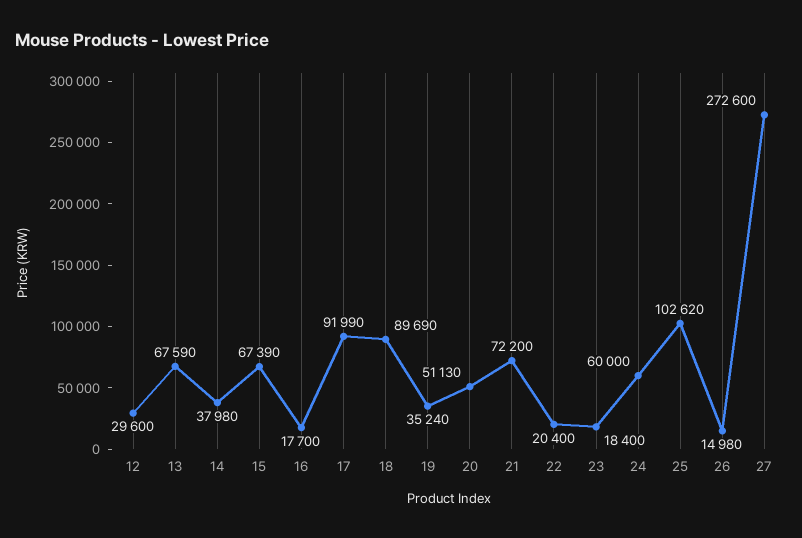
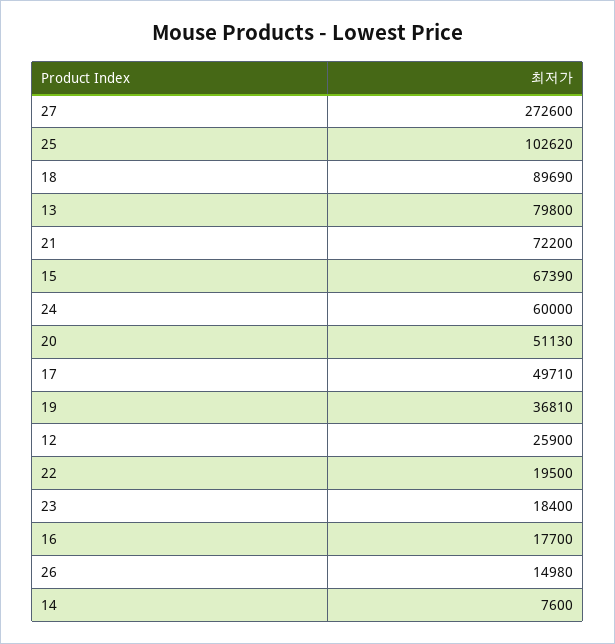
  {
-   "12": 29600,
+   "12": 25900,
-   "13": 67590,
+   "13": 79800,
-   "14": 37980,
+   "14": 7600,
    "15": 67390,
    "16": 17700,
-   "17": 91990,
+   "17": 49710,
    "18": 89690,
-   "19": 35240,
+   "19": 36810,
    "20": 51130,
    "21": 72200,
-   "22": 20400,
+   "22": 19500,
    "23": 18400,
    "24": 60000,
    "25": 102620,
    "26": 14980,
    "27": 272600
  }

